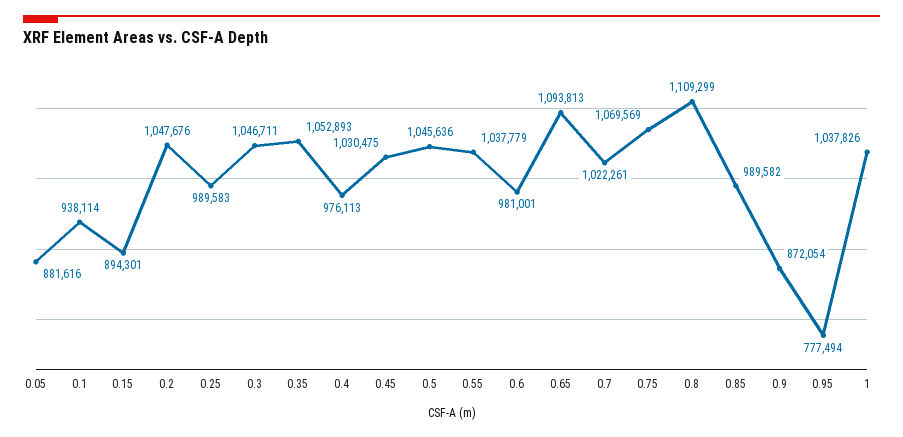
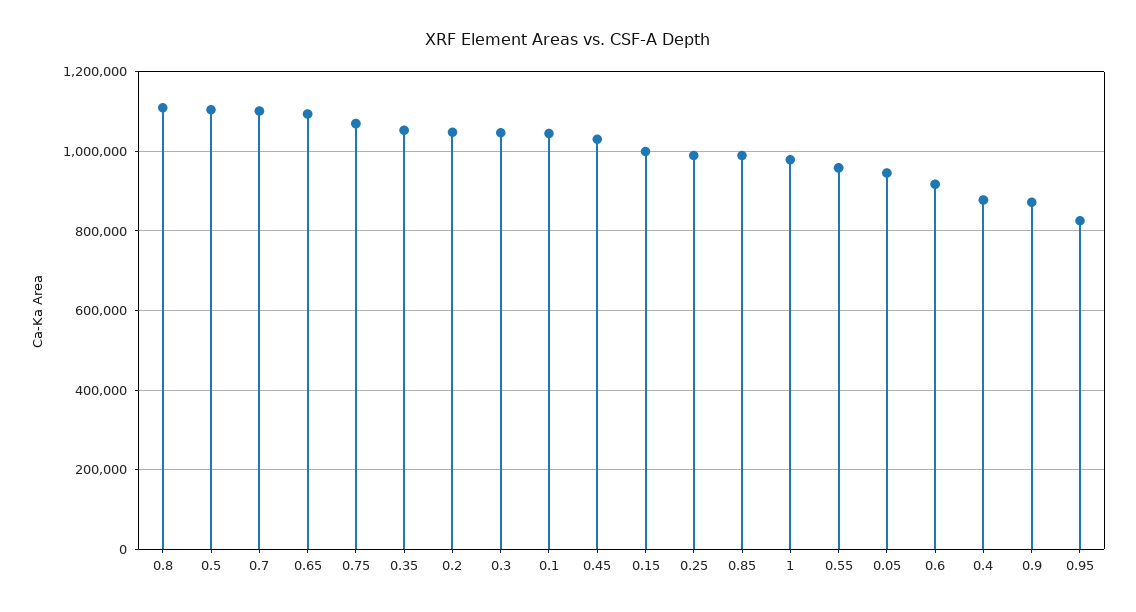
  {
-   "0.05": 881616,
+   "0.05": 940000,
-   "0.1": 938114,
+   "0.1": 1040000,
-   "0.15": 894301,
+   "0.15": 1000000,
    "0.2": 1047676,
    "0.25": 989583,
    "0.3": 1046711,
    "0.35": 1052893,
-   "0.4": 976113,
+   "0.4": 880000,
    "0.45": 1030475,
-   "0.5": 1045636,
+   "0.5": 1100000,
-   "0.55": 1037779,
+   "0.55": 960000,
-   "0.6": 981001,
+   "0.6": 920000,
    "0.65": 1093813,
-   "0.7": 1022261,
+   "0.7": 1100000,
    "0.75": 1069569,
    "0.8": 1109299,
    "0.85": 989582,
    "0.9": 872054,
-   "0.95": 777494,
+   "0.95": 820000,
-   "1": 1037826
+   "1": 980000
  }

